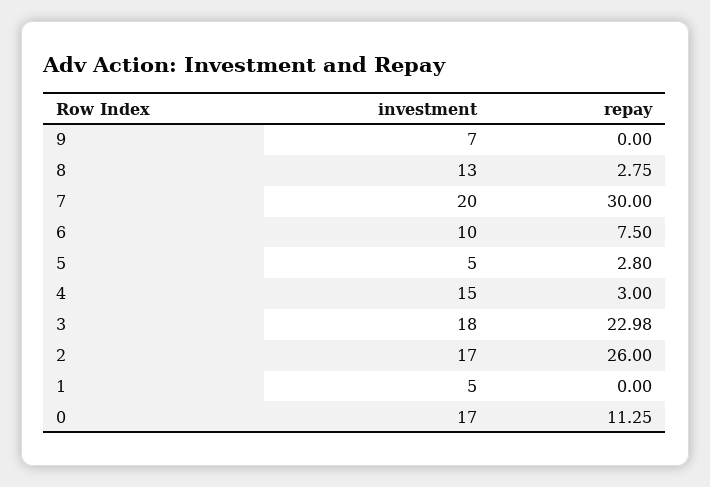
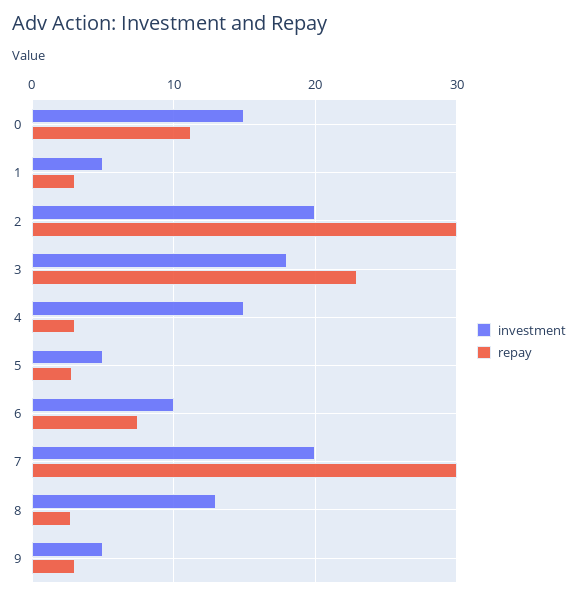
  {
    "investment": {
-     "9": 7,
+     "9": 5,
      "8": 13,
      "7": 20,
      "6": 10,
      "5": 5,
      "4": 15,
      "3": 18,
-     "2": 17,
+     "2": 20,
      "1": 5,
-     "0": 17
+     "0": 15
    },
    "repay": {
-     "9": 0,
+     "9": 3,
      "8": 2.75,
      "7": 30,
      "6": 7.5,
      "5": 2.8,
      "4": 3,
      "3": 22.98,
-     "2": 26,
+     "2": 30,
-     "1": 0,
+     "1": 3,
      "0": 11.25
    }
  }

